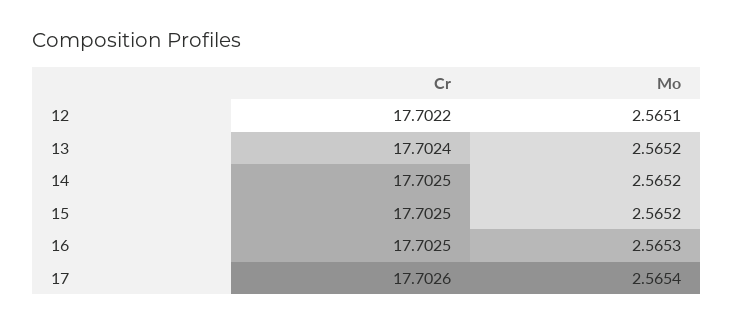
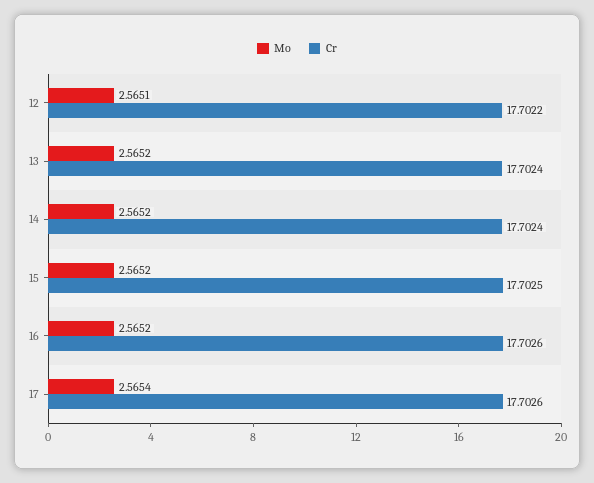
  {
    "Cr": {
      "12": 17.7022,
      "13": 17.7024,
-     "14": 17.7025,
+     "14": 17.7024,
      "15": 17.7025,
-     "16": 17.7025,
+     "16": 17.7026,
      "17": 17.7026
    },
    "Mo": {
      "12": 2.5651,
      "13": 2.5652,
      "14": 2.5652,
      "15": 2.5652,
-     "16": 2.5653,
+     "16": 2.5652,
      "17": 2.5654
    }
  }

